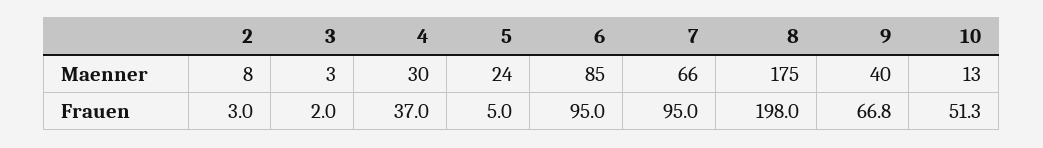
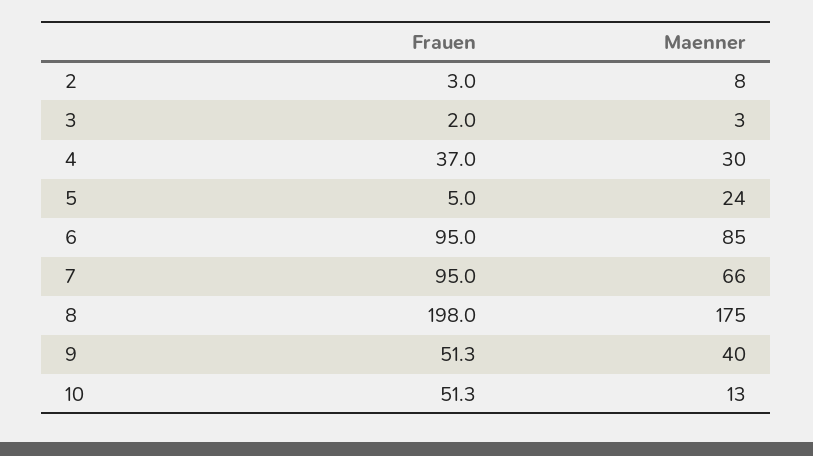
  {
    "2": {
      "Maenner": 8,
      "Frauen": 3
    },
    "3": {
      "Maenner": 3,
      "Frauen": 2
    },
    "4": {
      "Maenner": 30,
      "Frauen": 37
    },
    "5": {
      "Maenner": 24,
      "Frauen": 5
    },
    "6": {
      "Maenner": 85,
      "Frauen": 95
    },
    "7": {
      "Maenner": 66,
      "Frauen": 95
    },
    "8": {
      "Maenner": 175,
      "Frauen": 198
    },
    "9": {
      "Maenner": 40,
-     "Frauen": 66.8
+     "Frauen": 51.3
    },
    "10": {
      "Maenner": 13,
      "Frauen": 51.3
    }
  }

